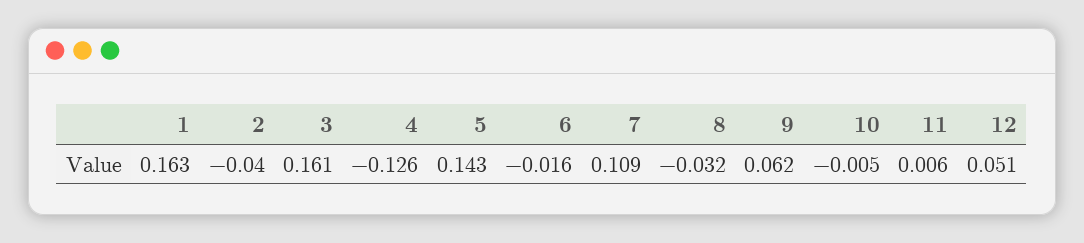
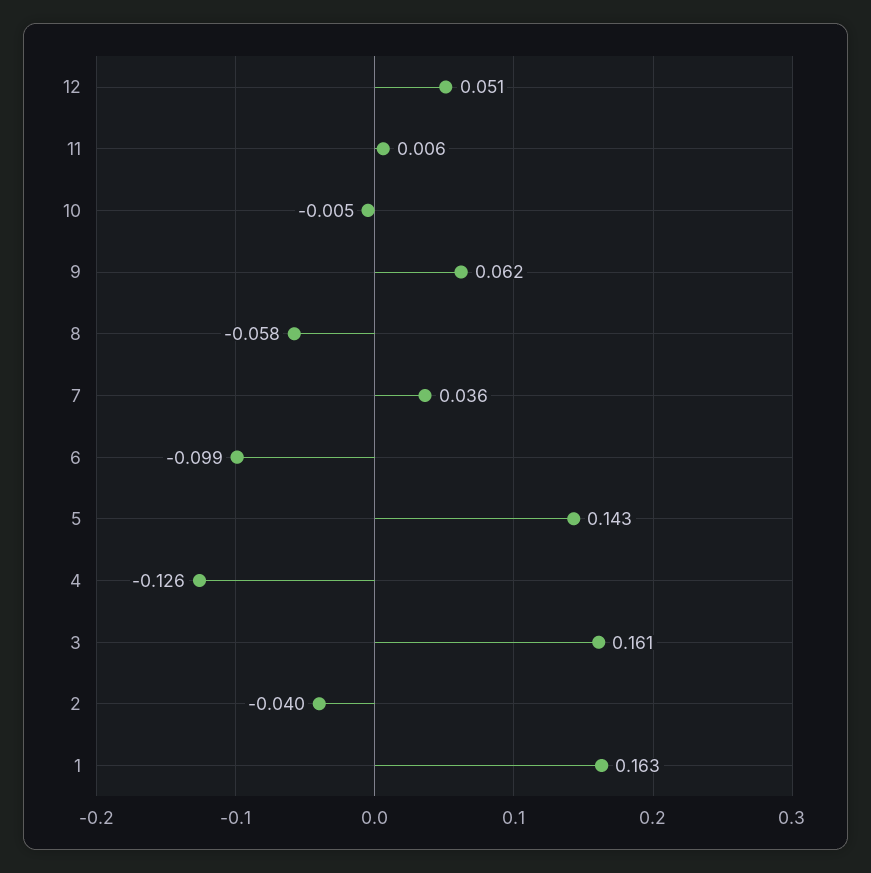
  {
    "1": 0.163,
    "2": -0.04,
    "3": 0.161,
    "4": -0.126,
    "5": 0.143,
-   "6": -0.016,
+   "6": -0.099,
-   "7": 0.109,
+   "7": 0.036,
-   "8": -0.032,
+   "8": -0.058,
    "9": 0.062,
    "10": -0.005,
    "11": 0.006,
    "12": 0.051
  }

